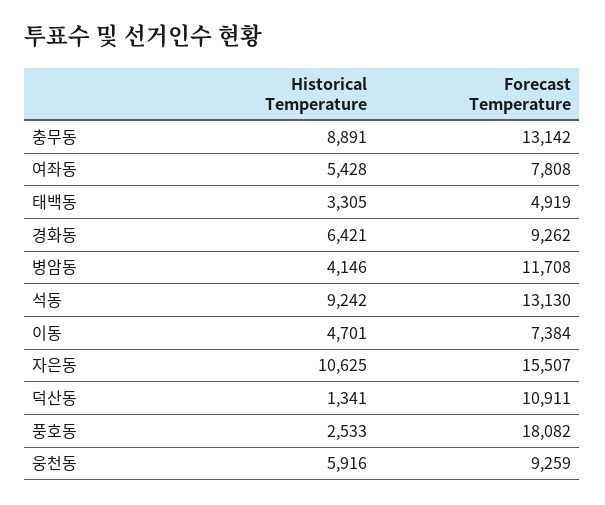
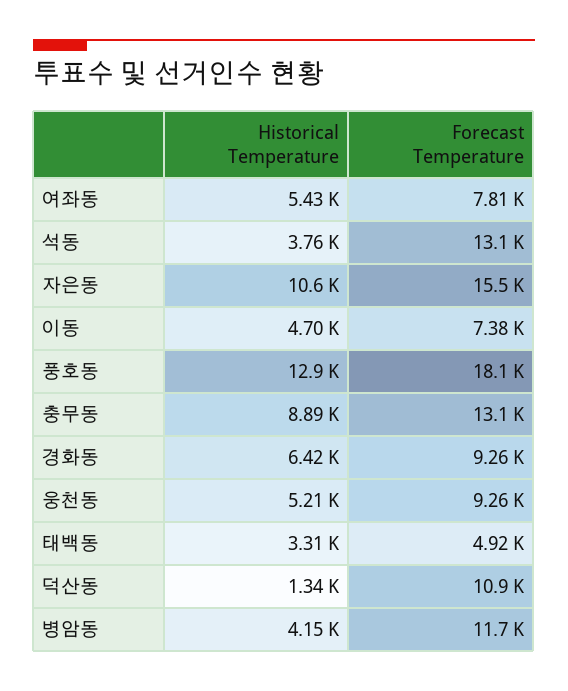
  {
    "Historical Temperature": {
      "충무동": 8891,
      "여좌동": 5428,
      "태백동": 3305,
      "경화동": 6421,
      "병암동": 4146,
-     "석동": 9242,
+     "석동": 3760,
      "이동": 4701,
      "자은동": 10625,
      "덕산동": 1341,
-     "풍호동": 2533,
+     "풍호동": 12900,
-     "웅천동": 5916
+     "웅천동": 5210
    },
    "Forecast Temperature": {
      "충무동": 13142,
      "여좌동": 7808,
      "태백동": 4919,
      "경화동": 9262,
      "병암동": 11708,
      "석동": 13130,
      "이동": 7384,
      "자은동": 15507,
      "덕산동": 10911,
      "풍호동": 18082,
      "웅천동": 9259
    }
  }

